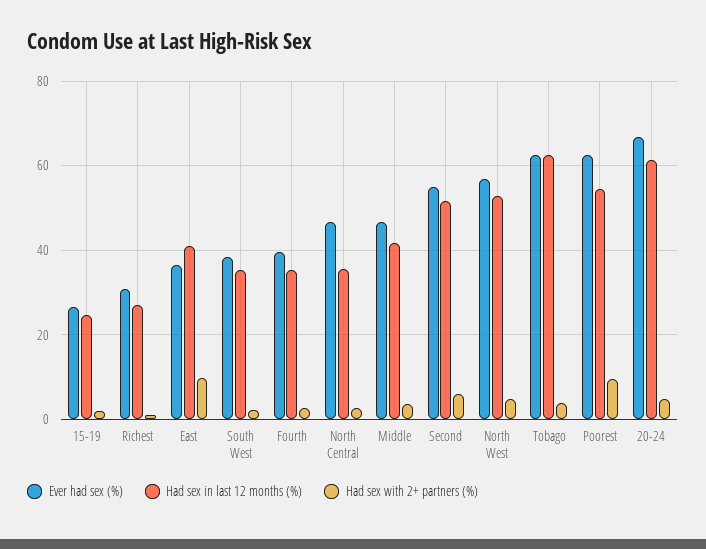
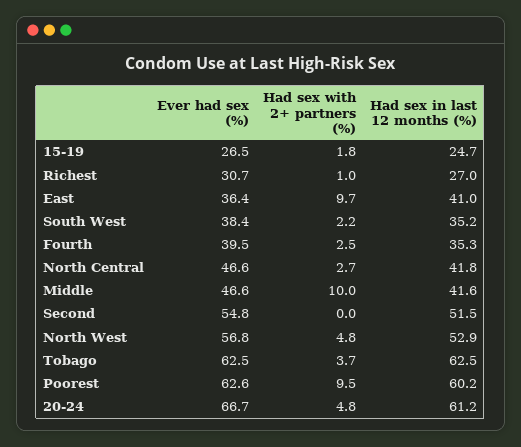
  {
    "Ever had sex (%)": {
      "15-19": 26.5,
      "Richest": 30.7,
      "East": 36.4,
      "South West": 38.4,
      "Fourth": 39.5,
      "North Central": 46.6,
      "Middle": 46.6,
      "Second": 54.8,
      "North West": 56.8,
      "Tobago": 62.5,
      "Poorest": 62.6,
      "20-24": 66.7
    },
    "Had sex in last 12 months (%)": {
      "15-19": 24.7,
      "Richest": 27,
      "East": 41,
      "South West": 35.2,
      "Fourth": 35.3,
-     "North Central": 36,
+     "North Central": 41.8,
      "Middle": 41.6,
      "Second": 51.5,
      "North West": 52.9,
      "Tobago": 62.5,
-     "Poorest": 54,
+     "Poorest": 60.2,
      "20-24": 61.2
    },
    "Had sex with 2+ partners (%)": {
      "15-19": 1.8,
      "Richest": 1,
      "East": 9.7,
      "South West": 2.2,
      "Fourth": 2.5,
      "North Central": 2.7,
-     "Middle": 4,
+     "Middle": 10,
-     "Second": 6,
+     "Second": 0,
      "North West": 4.8,
      "Tobago": 3.7,
      "Poorest": 9.5,
      "20-24": 4.8
    }
  }

